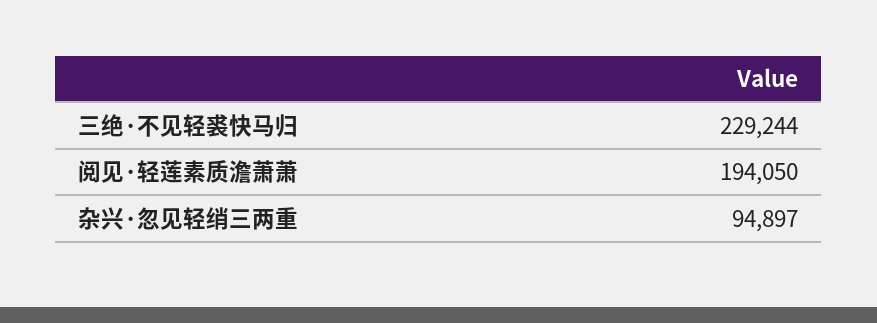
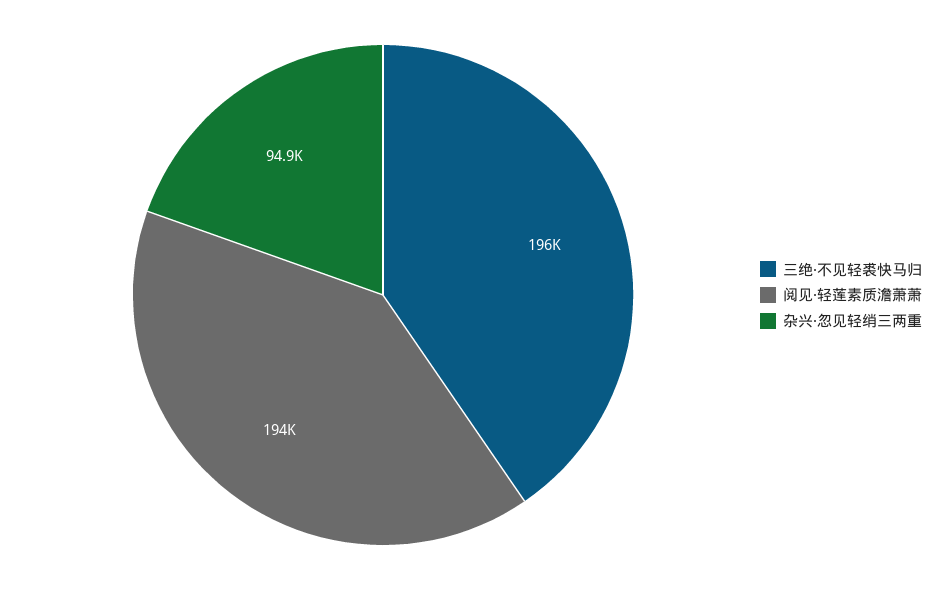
  {
-   "三绝·不见轻裘快马归": 229244,
+   "三绝·不见轻裘快马归": 196000,
    "阅见·轻莲素质澹萧萧": 194050,
    "杂兴·忽见轻绡三两重": 94897
  }

